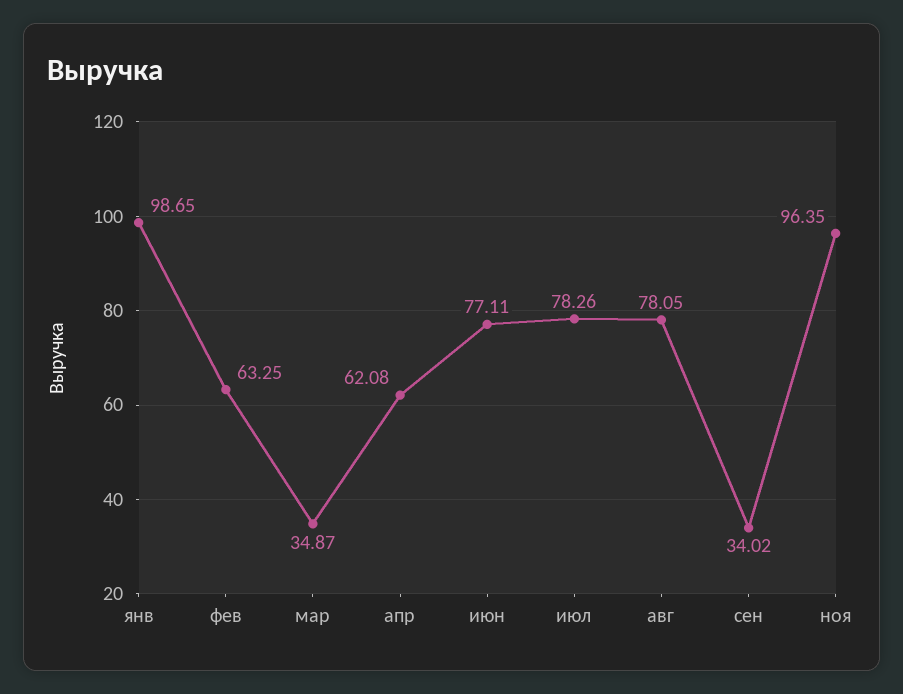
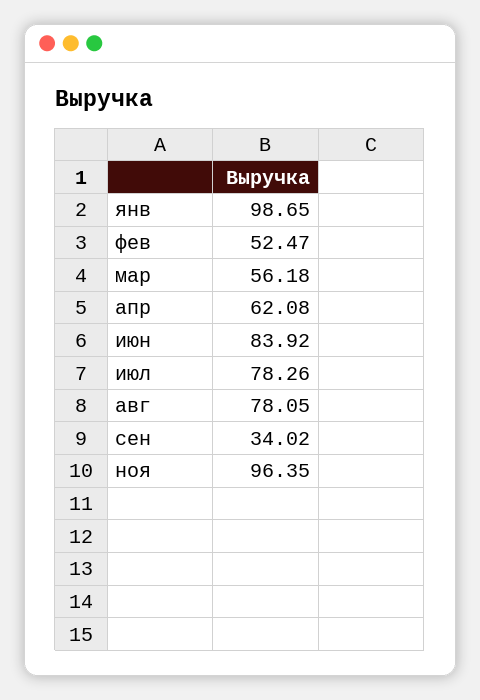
  {
    "янв": 98.65,
-   "фев": 63.25,
+   "фев": 52.47,
-   "мар": 34.87,
+   "мар": 56.18,
    "апр": 62.08,
-   "июн": 77.11,
+   "июн": 83.92,
    "июл": 78.26,
    "авг": 78.05,
    "сен": 34.02,
    "ноя": 96.35
  }

